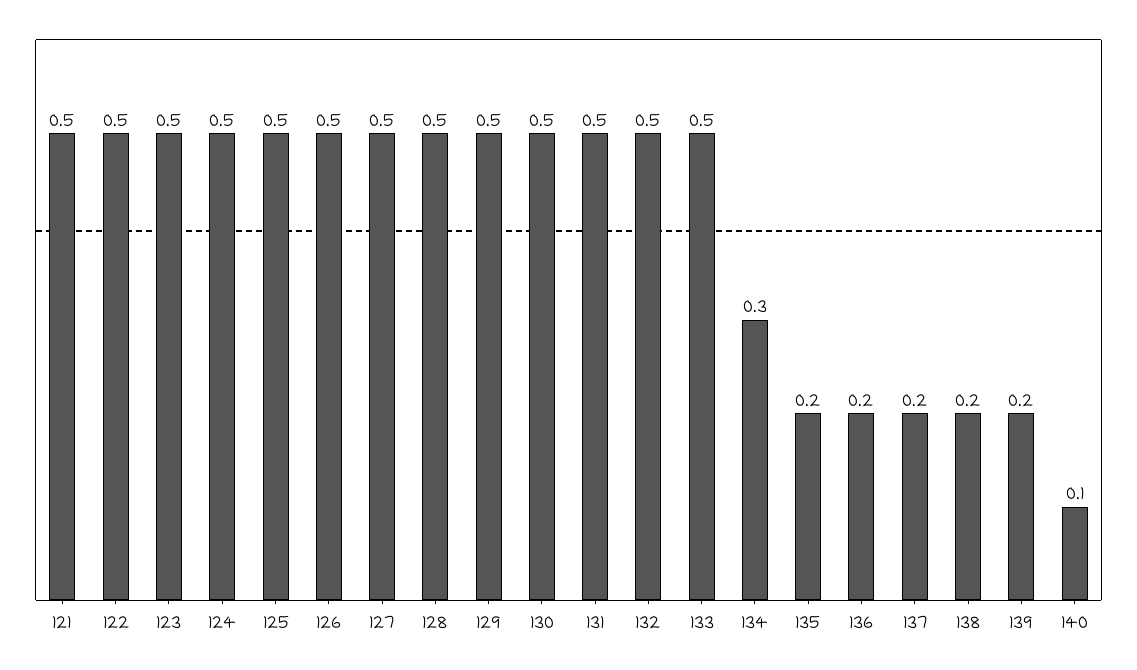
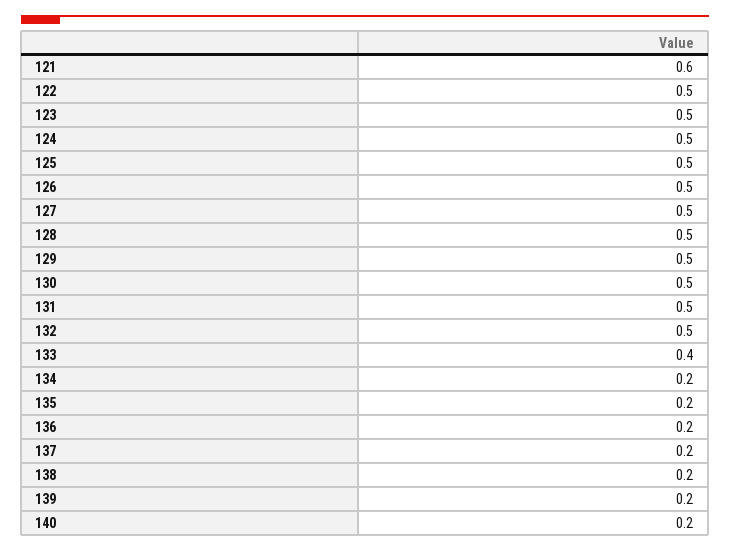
  {
-   "121": 0.5,
+   "121": 0.6,
    "122": 0.5,
    "123": 0.5,
    "124": 0.5,
    "125": 0.5,
    "126": 0.5,
    "127": 0.5,
    "128": 0.5,
    "129": 0.5,
    "130": 0.5,
    "131": 0.5,
    "132": 0.5,
-   "133": 0.5,
+   "133": 0.4,
-   "134": 0.3,
+   "134": 0.2,
    "135": 0.2,
    "136": 0.2,
    "137": 0.2,
    "138": 0.2,
    "139": 0.2,
-   "140": 0.1
+   "140": 0.2
  }

